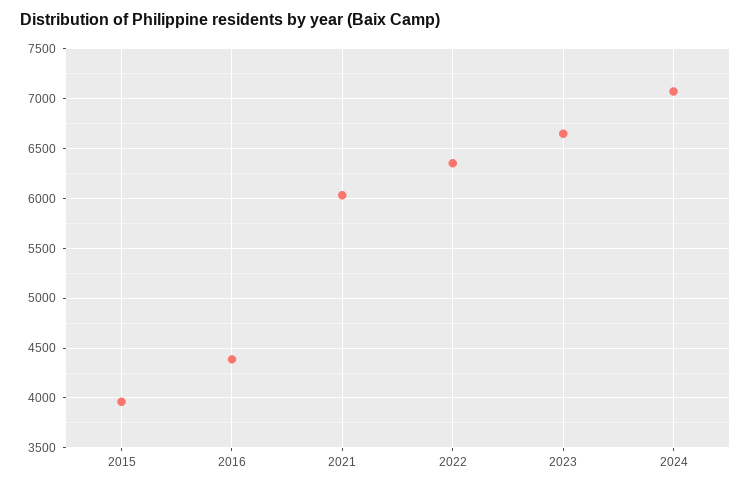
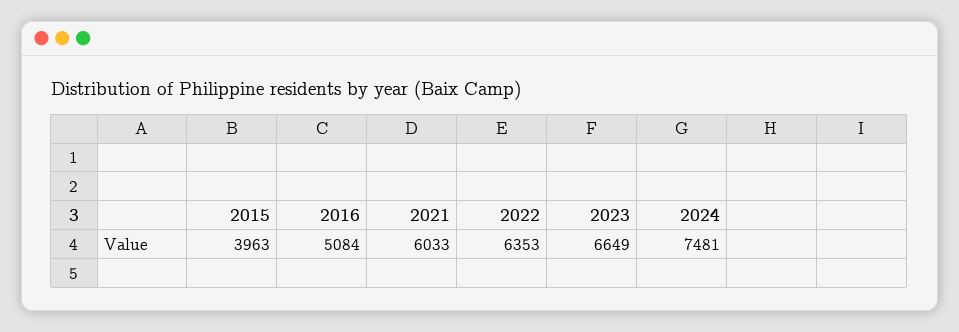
  {
    "2015": 3963,
-   "2016": 4400,
+   "2016": 5084,
    "2021": 6033,
    "2022": 6353,
    "2023": 6649,
-   "2024": 7100
+   "2024": 7481
  }

